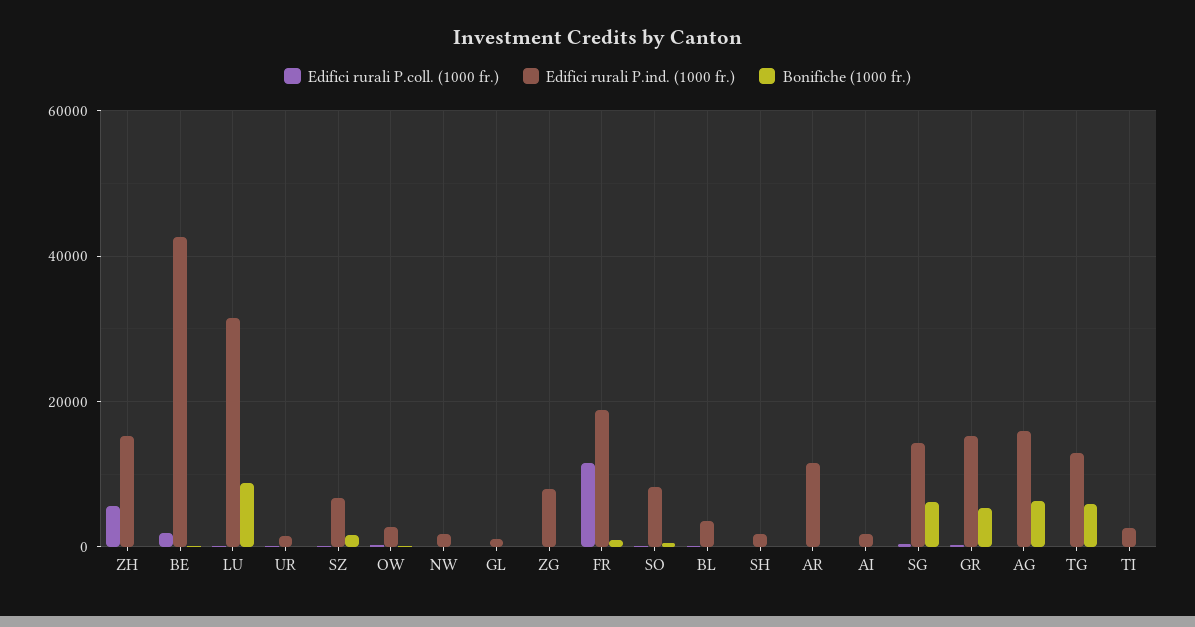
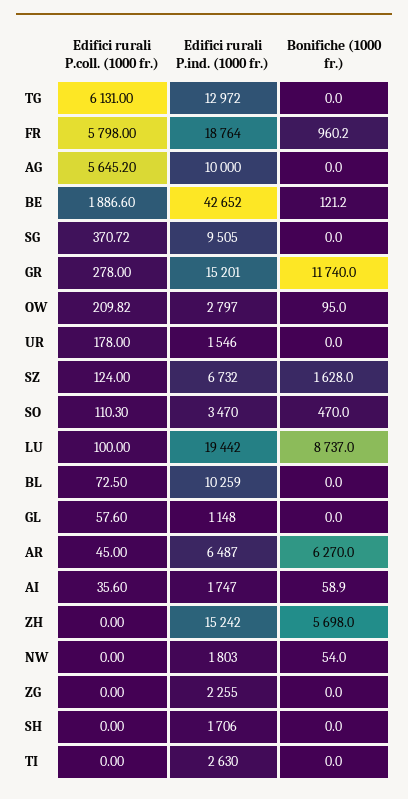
  {
    "Edifici rurali P.coll. (1000 fr.)": {
-     "ZH": 6000,
+     "ZH": 0,
      "BE": 1886.6,
      "LU": 100,
      "UR": 178,
      "SZ": 124,
      "OW": 209.82,
      "NW": 0,
      "GL": 57.6,
      "ZG": 0,
-     "FR": 12000,
+     "FR": 5798,
      "SO": 110.3,
      "BL": 72.5,
      "SH": 0,
      "AR": 45,
      "AI": 35.6,
      "SG": 370.72,
      "GR": 278,
-     "AG": 0,
+     "AG": 5645.2,
-     "TG": 0,
+     "TG": 6131,
      "TI": 0
    },
    "Edifici rurali P.ind. (1000 fr.)": {
      "ZH": 15242,
      "BE": 42652,
-     "LU": 32000,
+     "LU": 19442,
      "UR": 1546,
      "SZ": 6732,
      "OW": 2797,
      "NW": 1803,
      "GL": 1148,
-     "ZG": 8000,
+     "ZG": 2255,
      "FR": 18764,
-     "SO": 8000,
+     "SO": 3470,
-     "BL": 4000,
+     "BL": 10259,
      "SH": 1706,
-     "AR": 12000,
+     "AR": 6487,
      "AI": 1747,
-     "SG": 14000,
+     "SG": 9505,
      "GR": 15201,
-     "AG": 16000,
+     "AG": 10000,
      "TG": 12972,
      "TI": 2630
    },
    "Bonifiche (1000 fr.)": {
-     "ZH": 0,
+     "ZH": 5698,
      "BE": 121.2,
      "LU": 8737,
      "UR": 0,
      "SZ": 1628,
      "OW": 95,
      "NW": 54,
      "GL": 0,
      "ZG": 0,
      "FR": 960.2,
      "SO": 470,
      "BL": 0,
      "SH": 0,
-     "AR": 0,
+     "AR": 6270,
      "AI": 58.9,
-     "SG": 6000,
+     "SG": 0,
-     "GR": 6000,
+     "GR": 11740,
-     "AG": 6000,
+     "AG": 0,
-     "TG": 6000,
+     "TG": 0,
      "TI": 0
    }
  }

